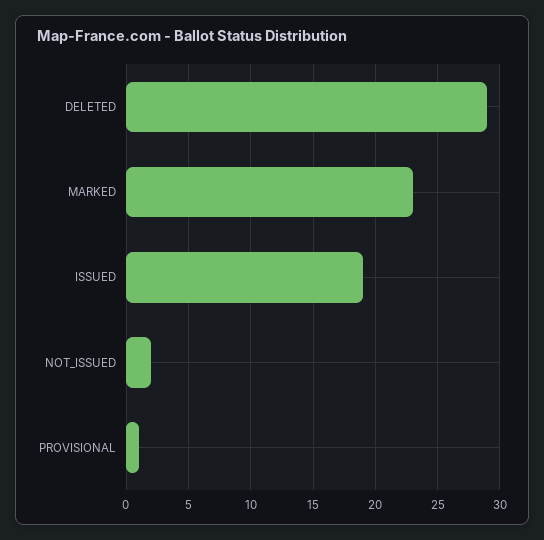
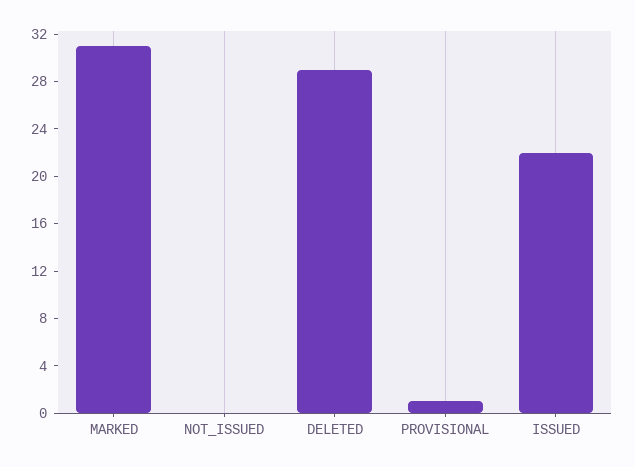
  {
    "DELETED": 29,
-   "MARKED": 23,
+   "MARKED": 31,
-   "ISSUED": 19,
+   "ISSUED": 22,
-   "NOT_ISSUED": 2,
+   "NOT_ISSUED": 0,
    "PROVISIONAL": 1
  }

